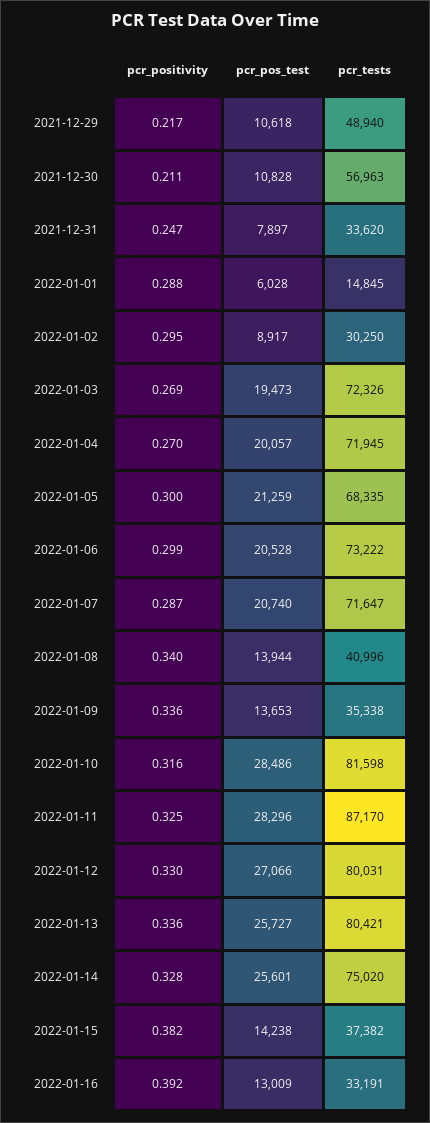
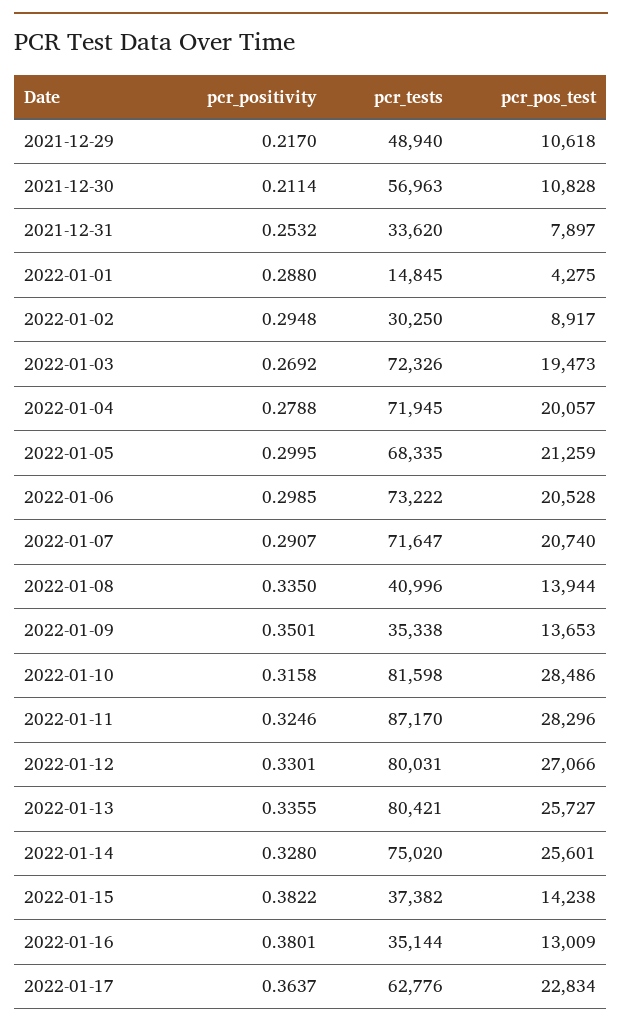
  {
    "pcr_positivity": {
      "2021-12-29": 0.217,
      "2021-12-30": 0.2114,
-     "2021-12-31": 0.247,
+     "2021-12-31": 0.2532,
      "2022-01-01": 0.288,
      "2022-01-02": 0.2948,
      "2022-01-03": 0.2692,
-     "2022-01-04": 0.27,
+     "2022-01-04": 0.2788,
      "2022-01-05": 0.2995,
      "2022-01-06": 0.2985,
-     "2022-01-07": 0.287,
+     "2022-01-07": 0.2907,
-     "2022-01-08": 0.34,
+     "2022-01-08": 0.335,
-     "2022-01-09": 0.336,
+     "2022-01-09": 0.3501,
      "2022-01-10": 0.3158,
      "2022-01-11": 0.3246,
      "2022-01-12": 0.3301,
      "2022-01-13": 0.3355,
      "2022-01-14": 0.328,
      "2022-01-15": 0.3822,
-     "2022-01-16": 0.392
+     "2022-01-16": 0.3801,
+     "2022-01-17": 0.3637
    },
    "pcr_pos_test": {
      "2021-12-29": 10618,
      "2021-12-30": 10828,
      "2021-12-31": 7897,
-     "2022-01-01": 6028,
+     "2022-01-01": 4275,
      "2022-01-02": 8917,
      "2022-01-03": 19473,
      "2022-01-04": 20057,
      "2022-01-05": 21259,
      "2022-01-06": 20528,
      "2022-01-07": 20740,
      "2022-01-08": 13944,
      "2022-01-09": 13653,
      "2022-01-10": 28486,
      "2022-01-11": 28296,
      "2022-01-12": 27066,
      "2022-01-13": 25727,
      "2022-01-14": 25601,
      "2022-01-15": 14238,
-     "2022-01-16": 13009
+     "2022-01-16": 13009,
+     "2022-01-17": 22834
    },
    "pcr_tests": {
      "2021-12-29": 48940,
      "2021-12-30": 56963,
      "2021-12-31": 33620,
      "2022-01-01": 14845,
      "2022-01-02": 30250,
      "2022-01-03": 72326,
      "2022-01-04": 71945,
      "2022-01-05": 68335,
      "2022-01-06": 73222,
      "2022-01-07": 71647,
      "2022-01-08": 40996,
      "2022-01-09": 35338,
      "2022-01-10": 81598,
      "2022-01-11": 87170,
      "2022-01-12": 80031,
      "2022-01-13": 80421,
      "2022-01-14": 75020,
      "2022-01-15": 37382,
-     "2022-01-16": 33191
+     "2022-01-16": 35144,
+     "2022-01-17": 62776
    }
  }

